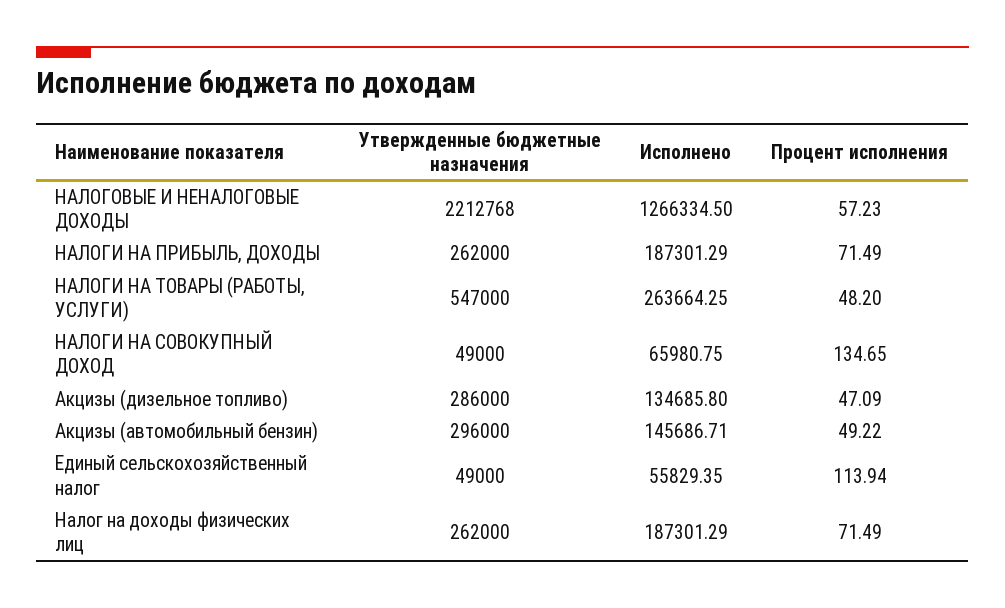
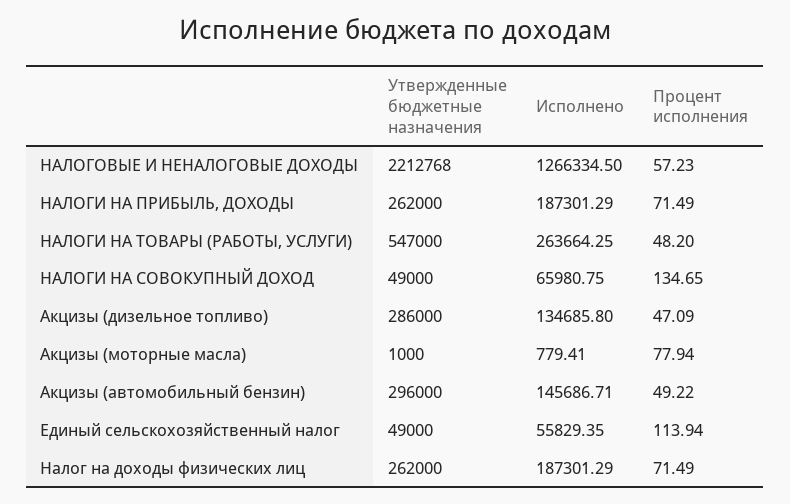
  {
    "Утвержденные бюджетные назначения": {
      "НАЛОГОВЫЕ И НЕНАЛОГОВЫЕ ДОХОДЫ": 2212768,
      "НАЛОГИ НА ПРИБЫЛЬ, ДОХОДЫ": 262000,
      "НАЛОГИ НА ТОВАРЫ (РАБОТЫ, УСЛУГИ)": 547000,
      "НАЛОГИ НА СОВОКУПНЫЙ ДОХОД": 49000,
      "Акцизы (дизельное топливо)": 286000,
      "Акцизы (автомобильный бензин)": 296000,
      "Единый сельскохозяйственный налог": 49000,
-     "Налог на доходы физических лиц": 262000
+     "Налог на доходы физических лиц": 262000,
+     "Акцизы (моторные масла)": 1000
    },
    "Исполнено": {
      "НАЛОГОВЫЕ И НЕНАЛОГОВЫЕ ДОХОДЫ": 1266334.5,
      "НАЛОГИ НА ПРИБЫЛЬ, ДОХОДЫ": 187301.29,
      "НАЛОГИ НА ТОВАРЫ (РАБОТЫ, УСЛУГИ)": 263664.25,
      "НАЛОГИ НА СОВОКУПНЫЙ ДОХОД": 65980.75,
      "Акцизы (дизельное топливо)": 134685.8,
      "Акцизы (автомобильный бензин)": 145686.71,
      "Единый сельскохозяйственный налог": 55829.35,
-     "Налог на доходы физических лиц": 187301.29
+     "Налог на доходы физических лиц": 187301.29,
+     "Акцизы (моторные масла)": 779.41
    },
    "Процент исполнения": {
      "НАЛОГОВЫЕ И НЕНАЛОГОВЫЕ ДОХОДЫ": 57.23,
      "НАЛОГИ НА ПРИБЫЛЬ, ДОХОДЫ": 71.49,
      "НАЛОГИ НА ТОВАРЫ (РАБОТЫ, УСЛУГИ)": 48.2,
      "НАЛОГИ НА СОВОКУПНЫЙ ДОХОД": 134.65,
      "Акцизы (дизельное топливо)": 47.09,
      "Акцизы (автомобильный бензин)": 49.22,
      "Единый сельскохозяйственный налог": 113.94,
-     "Налог на доходы физических лиц": 71.49
+     "Налог на доходы физических лиц": 71.49,
+     "Акцизы (моторные масла)": 77.94
    }
  }

